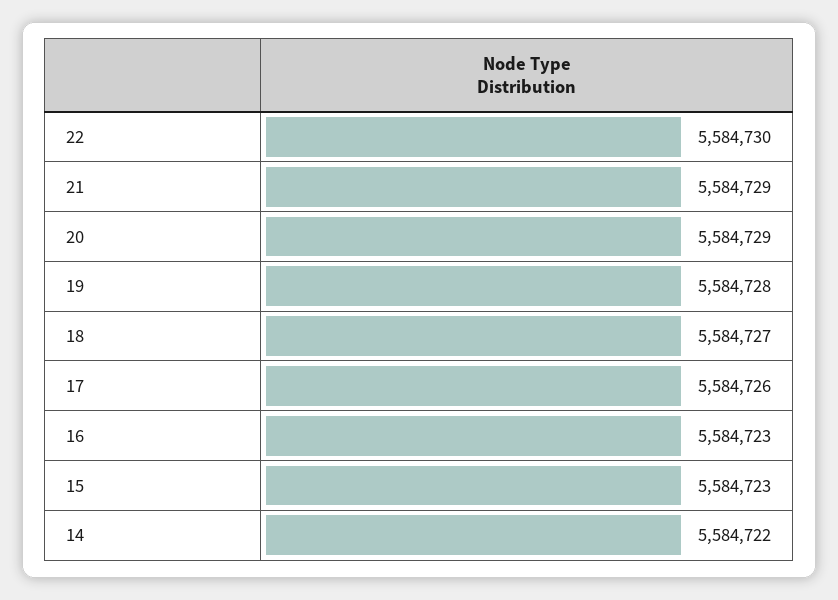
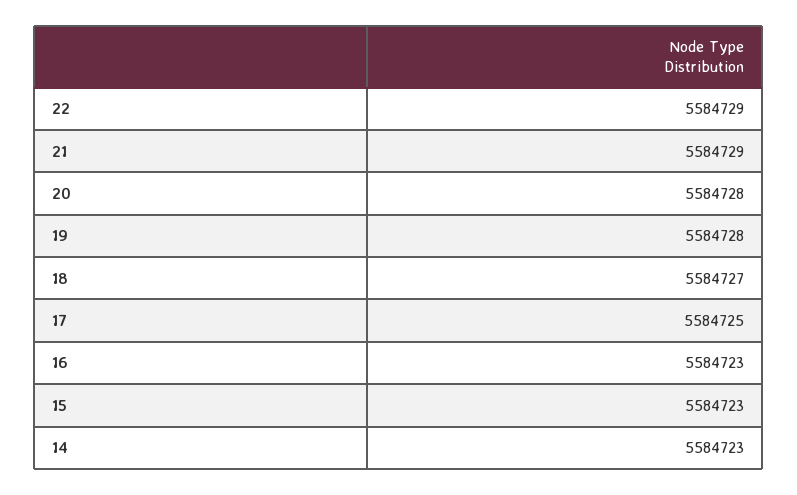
  {
-   "22": 5584730,
+   "22": 5584729,
    "21": 5584729,
-   "20": 5584729,
+   "20": 5584728,
    "19": 5584728,
    "18": 5584727,
-   "17": 5584726,
+   "17": 5584725,
    "16": 5584723,
    "15": 5584723,
-   "14": 5584722
+   "14": 5584723
  }

